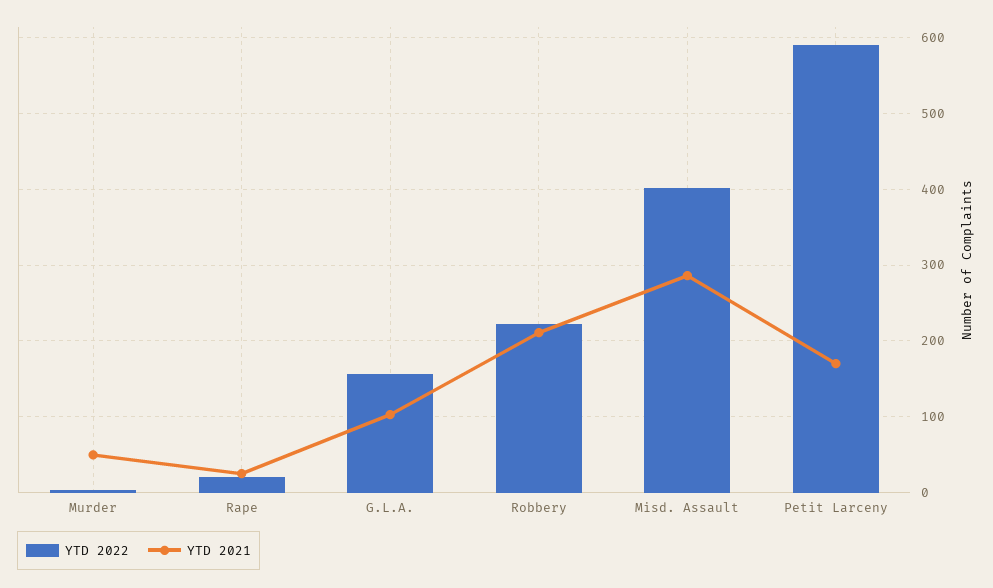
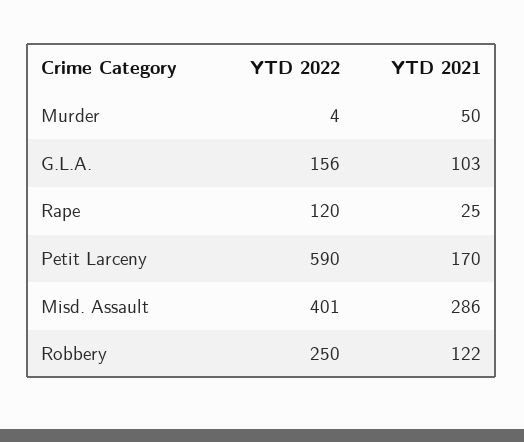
  {
    "YTD 2022": {
      "Murder": 4,
-     "Rape": 20,
+     "Rape": 120,
      "G.L.A.": 156,
-     "Robbery": 220,
+     "Robbery": 250,
      "Misd. Assault": 401,
      "Petit Larceny": 590
    },
    "YTD 2021": {
      "Murder": 50,
      "Rape": 25,
      "G.L.A.": 103,
-     "Robbery": 210,
+     "Robbery": 122,
      "Misd. Assault": 286,
      "Petit Larceny": 170
    }
  }

